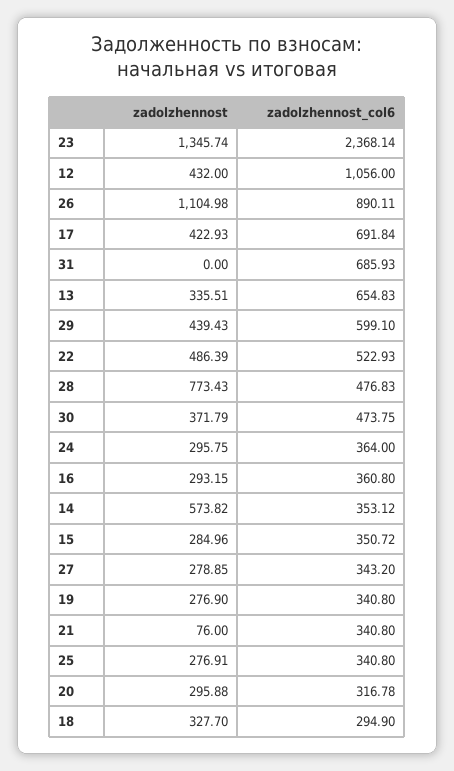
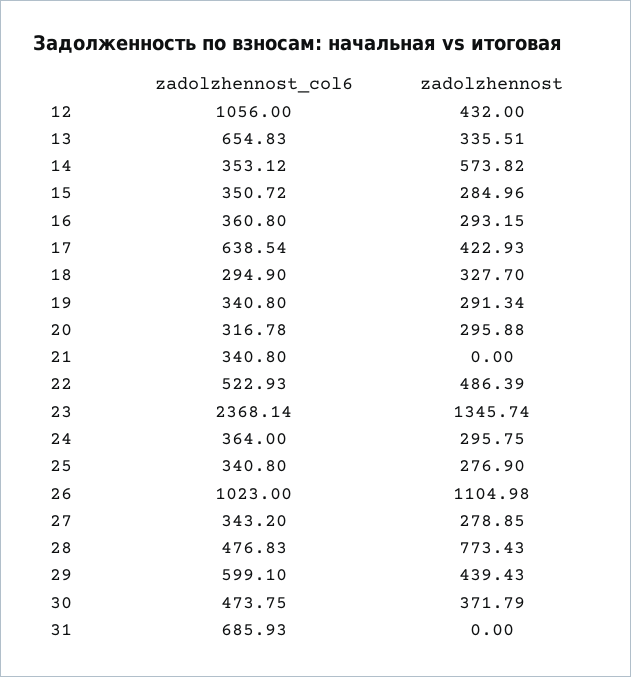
  {
    "zadolzhennost": {
      "23": 1345.74,
      "12": 432,
      "26": 1104.98,
      "17": 422.93,
      "31": 0,
      "13": 335.51,
      "29": 439.43,
      "22": 486.39,
      "28": 773.43,
      "30": 371.79,
      "24": 295.75,
      "16": 293.15,
      "14": 573.82,
      "15": 284.96,
      "27": 278.85,
-     "19": 276.9,
+     "19": 291.34,
-     "21": 76,
+     "21": 0,
-     "25": 276.91,
+     "25": 276.9,
      "20": 295.88,
      "18": 327.7
    },
    "zadolzhennost_col6": {
      "23": 2368.14,
      "12": 1056,
-     "26": 890.11,
+     "26": 1023,
-     "17": 691.84,
+     "17": 638.54,
      "31": 685.93,
      "13": 654.83,
      "29": 599.1,
      "22": 522.93,
      "28": 476.83,
      "30": 473.75,
      "24": 364,
      "16": 360.8,
      "14": 353.12,
      "15": 350.72,
      "27": 343.2,
      "19": 340.8,
      "21": 340.8,
      "25": 340.8,
      "20": 316.78,
      "18": 294.9
    }
  }

